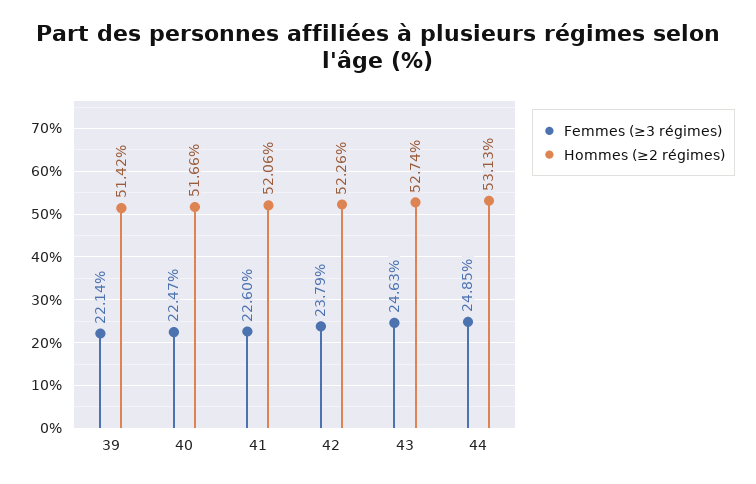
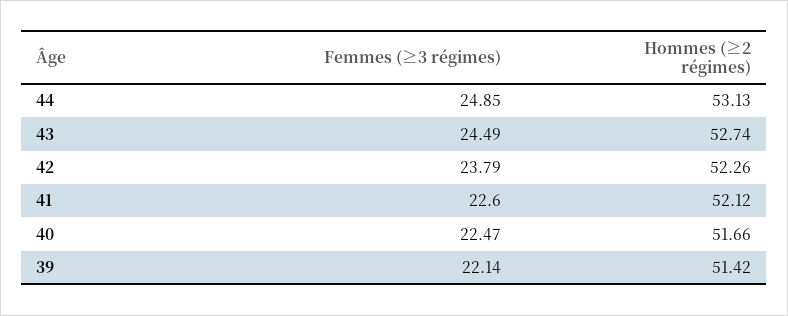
  {
    "Femmes (≥3 régimes)": {
      "39": 22.14,
      "40": 22.47,
      "41": 22.6,
      "42": 23.79,
-     "43": 24.63,
+     "43": 24.49,
      "44": 24.85
    },
    "Hommes (≥2 régimes)": {
      "39": 51.42,
      "40": 51.66,
-     "41": 52.06,
+     "41": 52.12,
      "42": 52.26,
      "43": 52.74,
      "44": 53.13
    }
  }

